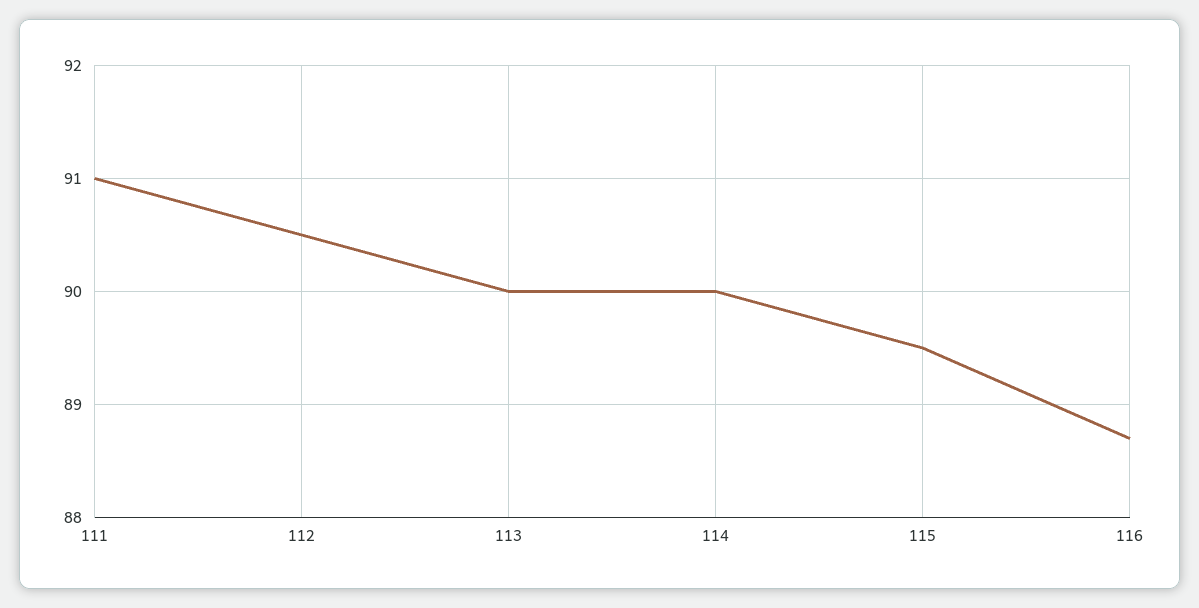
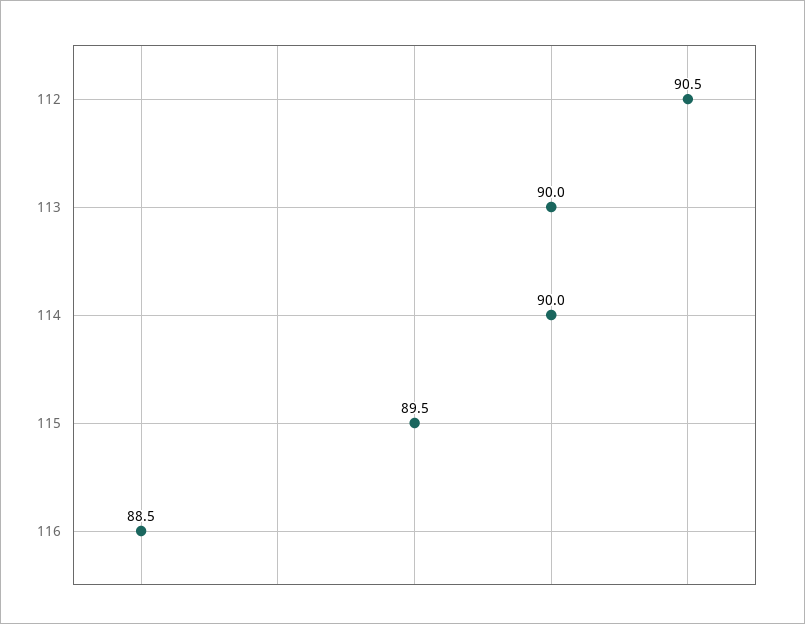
  {
-   "111": 91,
    "112": 90.5,
    "113": 90,
    "114": 90,
    "115": 89.5,
-   "116": 88.7
+   "116": 88.5
  }

